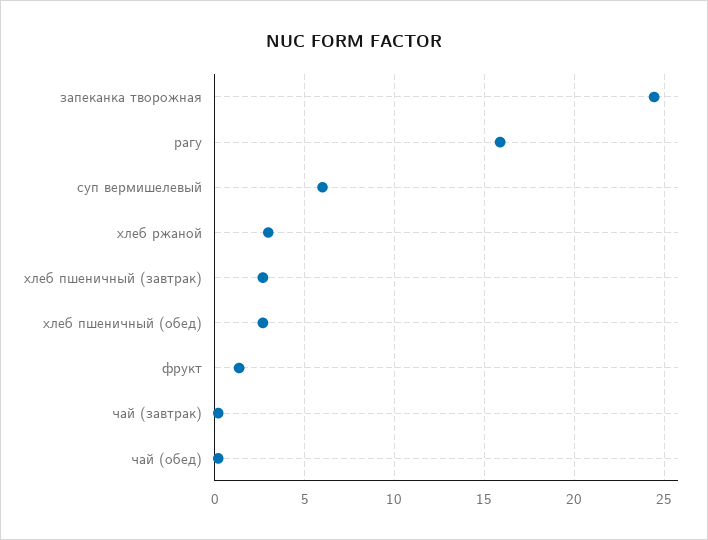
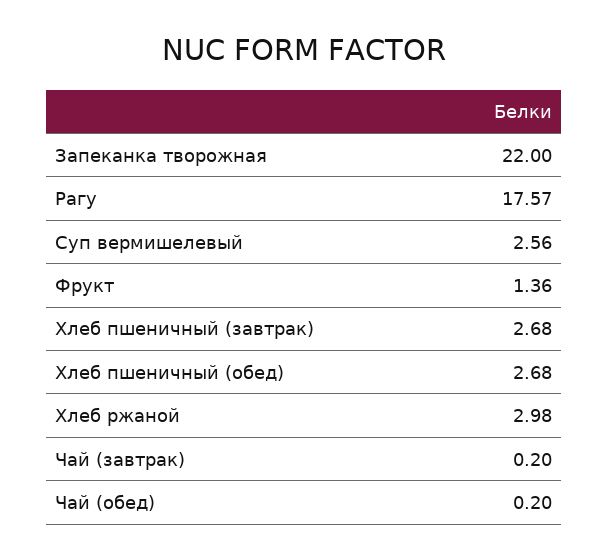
  {
-   "запеканка творожная": 24.5,
+   "запеканка творожная": 22,
-   "рагу": 16,
+   "рагу": 17.57,
-   "суп вермишелевый": 6,
+   "суп вермишелевый": 2.56,
    "хлеб ржаной": 2.98,
    "хлеб пшеничный (завтрак)": 2.68,
    "хлеб пшеничный (обед)": 2.68,
    "фрукт": 1.36,
    "чай (завтрак)": 0.2,
    "чай (обед)": 0.2
  }

